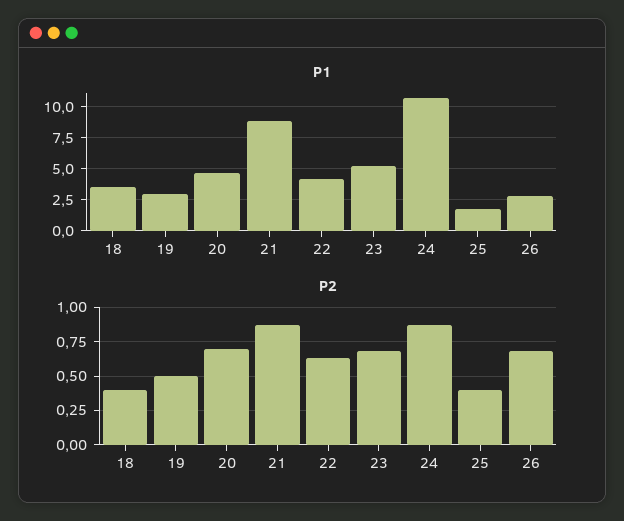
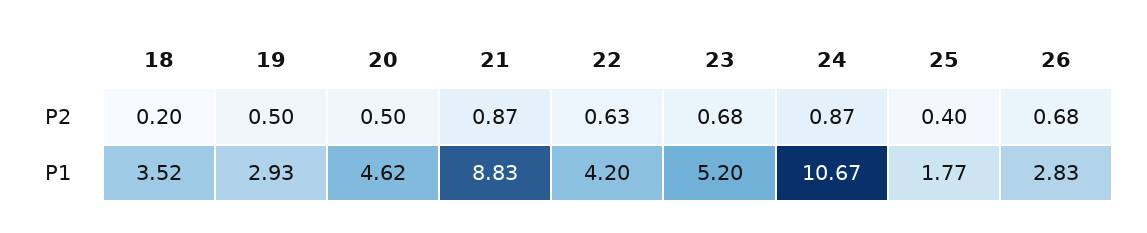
  {
    "P1": {
      "18": 3.52,
      "19": 2.93,
      "20": 4.62,
      "21": 8.83,
      "22": 4.2,
      "23": 5.2,
      "24": 10.67,
      "25": 1.77,
      "26": 2.83
    },
    "P2": {
-     "18": 0.4,
+     "18": 0.2,
      "19": 0.5,
-     "20": 0.7,
+     "20": 0.5,
      "21": 0.87,
      "22": 0.63,
      "23": 0.68,
      "24": 0.87,
      "25": 0.4,
      "26": 0.68
    }
  }

